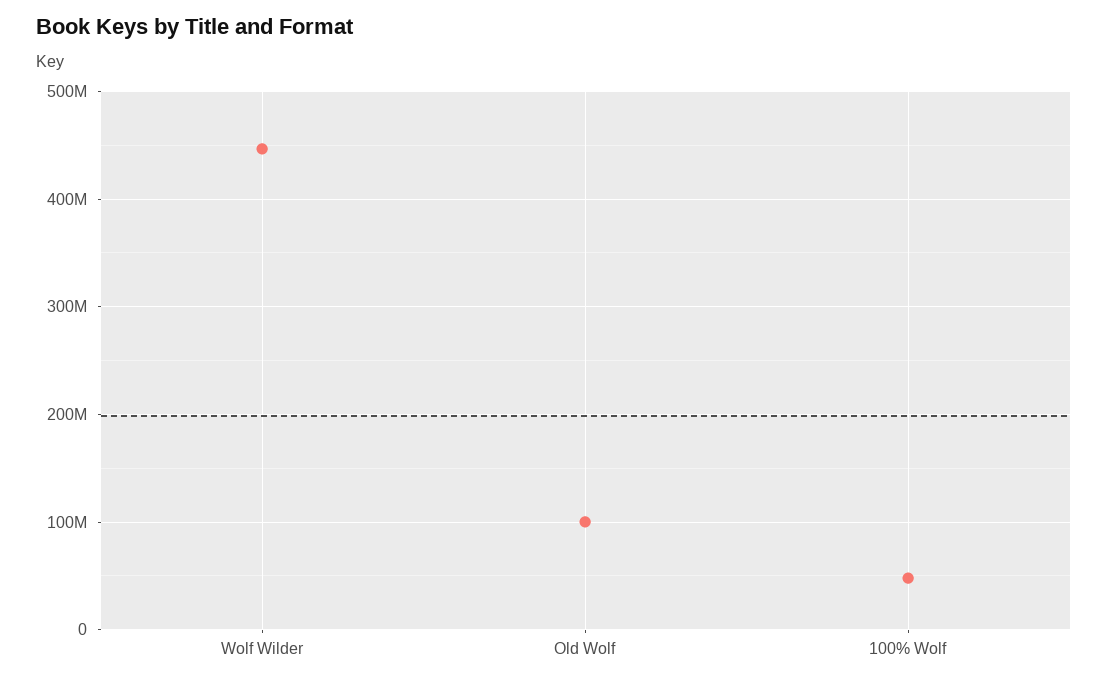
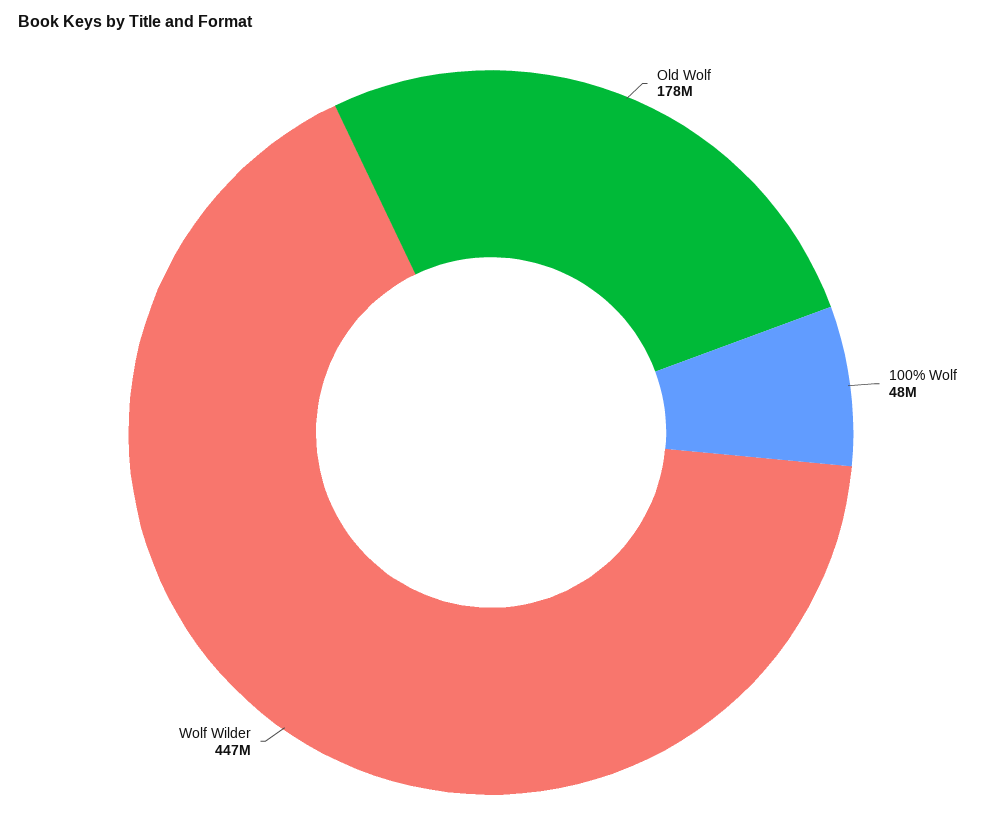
  {
    "Wolf Wilder": 447000000,
-   "Old Wolf": 100000000,
+   "Old Wolf": 178000000,
    "100% Wolf": 48000000
  }

